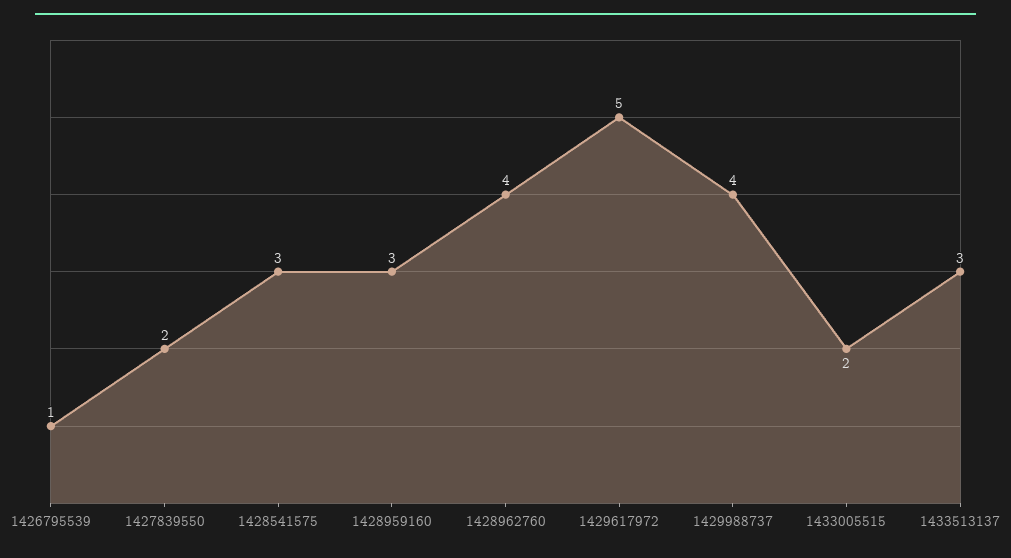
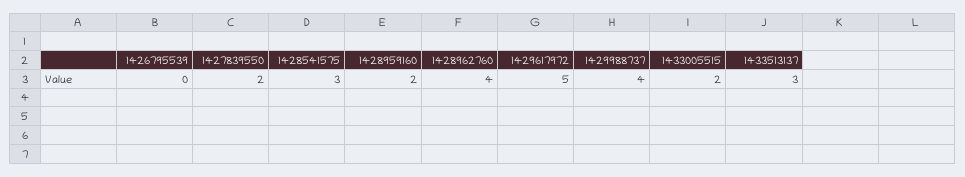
  {
-   "1426795539": 1,
+   "1426795539": 0,
    "1427839550": 2,
    "1428541575": 3,
-   "1428959160": 3,
+   "1428959160": 2,
    "1428962760": 4,
    "1429617972": 5,
    "1429988737": 4,
    "1433005515": 2,
    "1433513137": 3
  }

